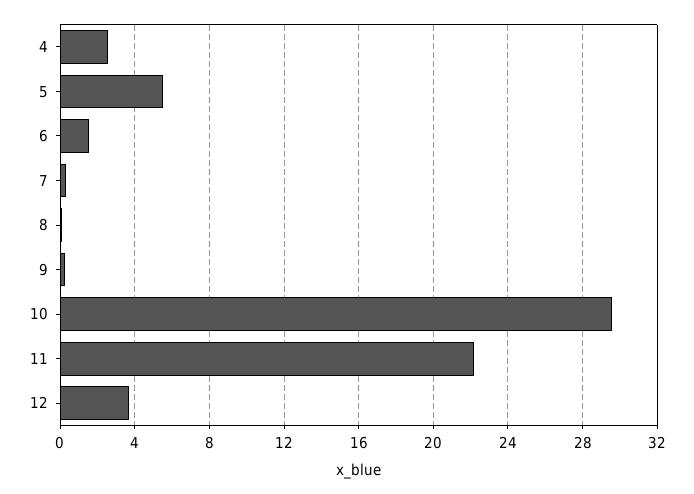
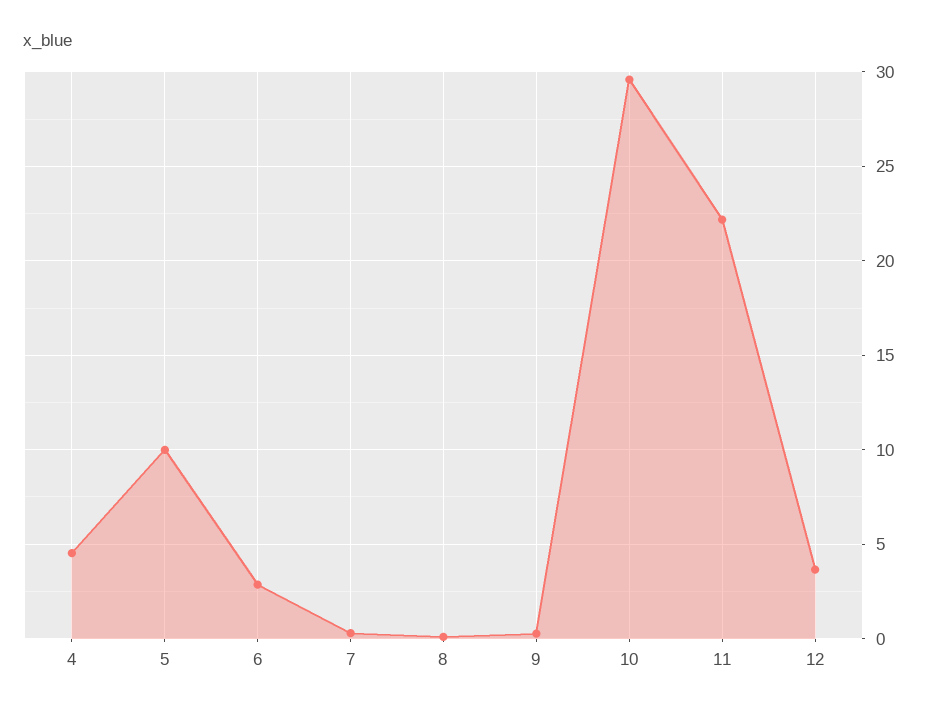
  {
-   "4": 2.5,
+   "4": 4.5,
-   "5": 5.5,
+   "5": 10,
-   "6": 1.5,
+   "6": 3,
    "7": 0.5,
    "8": 0,
    "9": 0.5,
    "10": 29.5,
    "11": 22,
    "12": 3.5
  }

